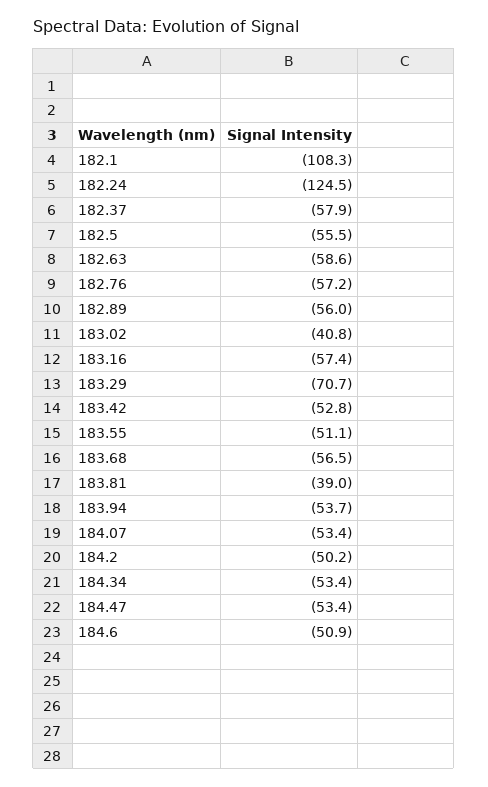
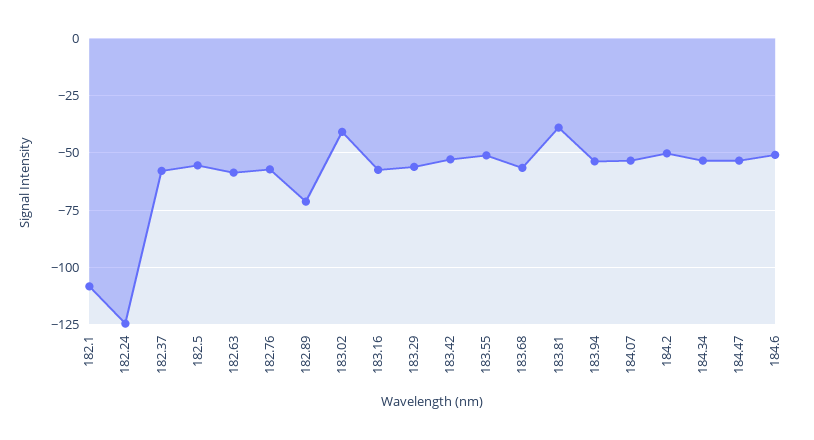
  {
    "182.1": -108.3,
    "182.24": -124.5,
    "182.37": -57.9,
    "182.5": -55.5,
    "182.63": -58.6,
    "182.76": -57.2,
-   "182.89": -56,
+   "182.89": -70,
    "183.02": -40.8,
    "183.16": -57.4,
-   "183.29": -70.7,
+   "183.29": -55,
    "183.42": -52.8,
    "183.55": -51.1,
    "183.68": -56.5,
    "183.81": -39,
    "183.94": -53.7,
    "184.07": -53.4,
    "184.2": -50.2,
    "184.34": -53.4,
    "184.47": -53.4,
    "184.6": -50.9
  }

